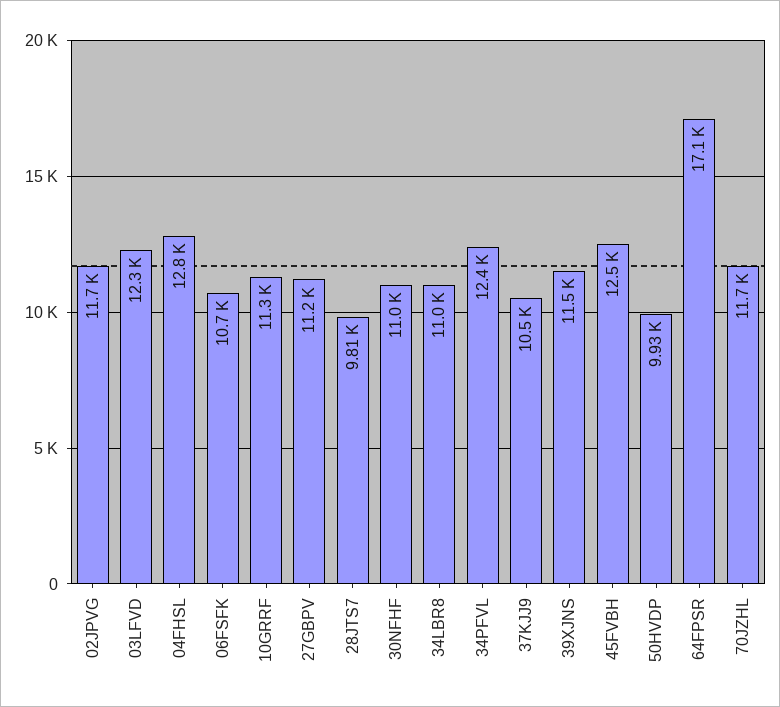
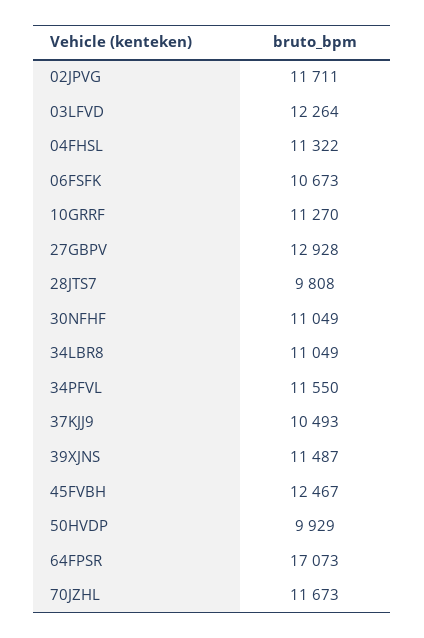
  {
    "02JPVG": 11711,
    "03LFVD": 12264,
-   "04FHSL": 12800,
+   "04FHSL": 11322,
    "06FSFK": 10673,
    "10GRRF": 11270,
-   "27GBPV": 11200,
+   "27GBPV": 12928,
    "28JTS7": 9808,
    "30NFHF": 11049,
    "34LBR8": 11049,
-   "34PFVL": 12400,
+   "34PFVL": 11550,
    "37KJJ9": 10493,
    "39XJNS": 11487,
    "45FVBH": 12467,
    "50HVDP": 9929,
    "64FPSR": 17073,
    "70JZHL": 11673
  }

